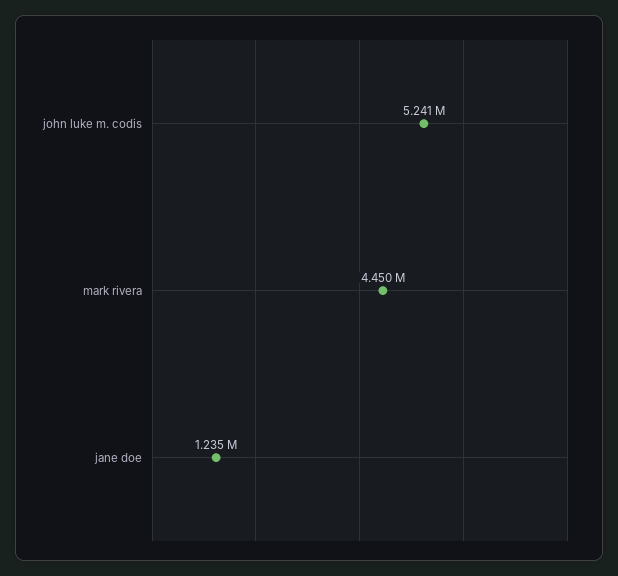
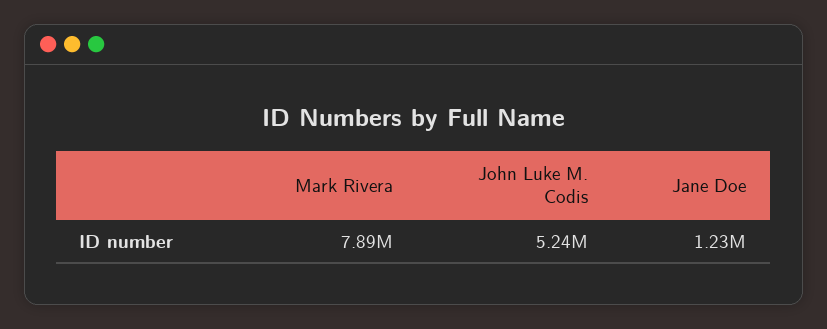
  {
    "john luke m. codis": 5241000,
-   "mark rivera": 4450000,
+   "mark rivera": 7890000,
    "jane doe": 1235000
  }

